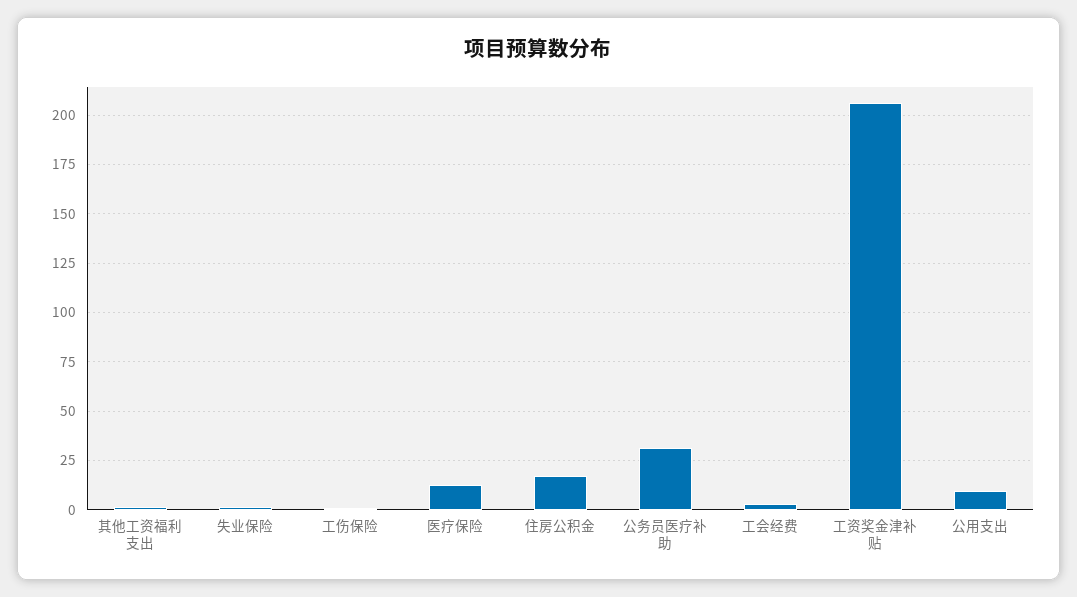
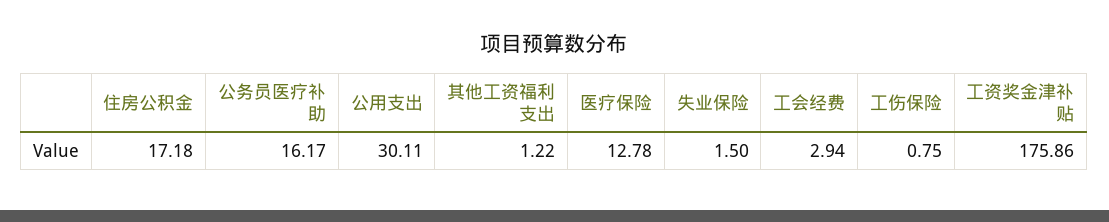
  {
    "其他工资福利支出": 1.22,
    "失业保险": 1.5,
    "工伤保险": 0.75,
    "医疗保险": 12.78,
    "住房公积金": 17.18,
-   "公务员医疗补助": 30,
+   "公务员医疗补助": 16.17,
    "工会经费": 2.94,
-   "工资奖金津补贴": 205,
+   "工资奖金津补贴": 175.86,
-   "公用支出": 10
+   "公用支出": 30.11
  }

